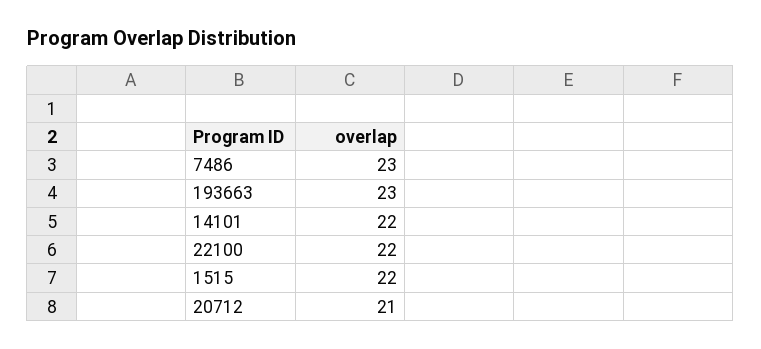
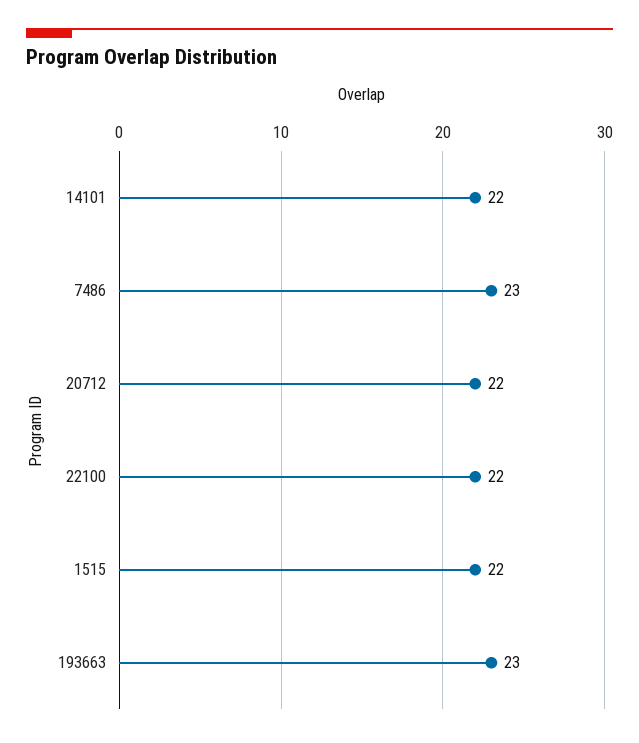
  {
    "7486": 23,
    "193663": 23,
    "14101": 22,
    "22100": 22,
    "1515": 22,
-   "20712": 21
+   "20712": 22
  }

